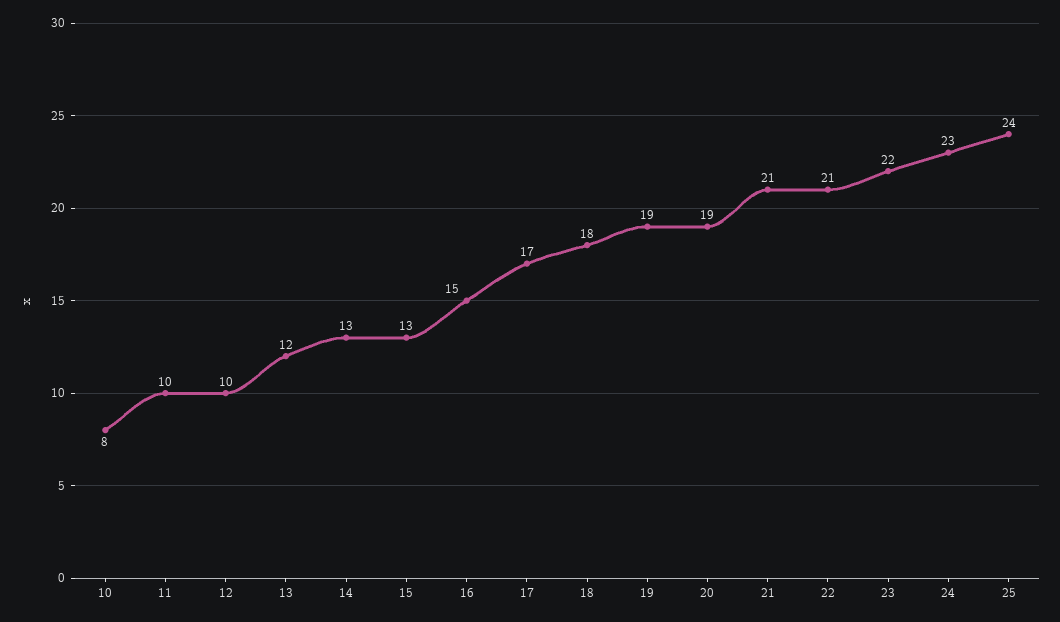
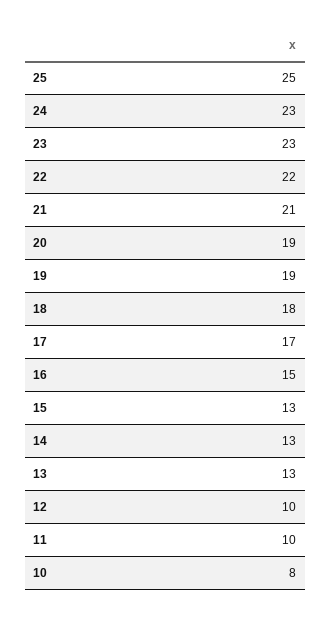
  {
    "10": 8,
    "11": 10,
    "12": 10,
-   "13": 12,
+   "13": 13,
    "14": 13,
    "15": 13,
    "16": 15,
    "17": 17,
    "18": 18,
    "19": 19,
    "20": 19,
    "21": 21,
-   "22": 21,
+   "22": 22,
-   "23": 22,
+   "23": 23,
    "24": 23,
-   "25": 24
+   "25": 25
  }

